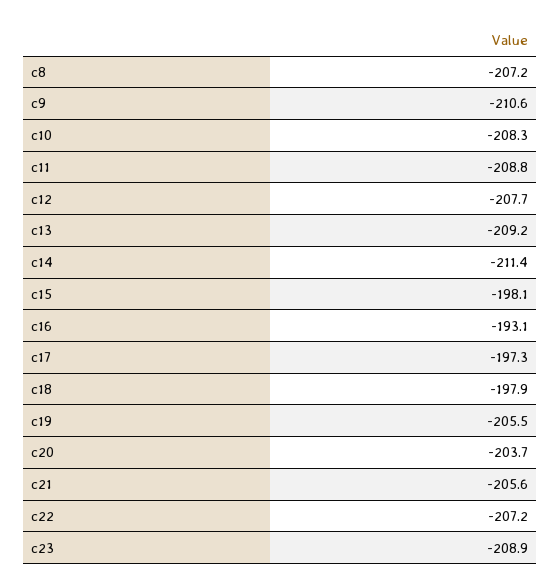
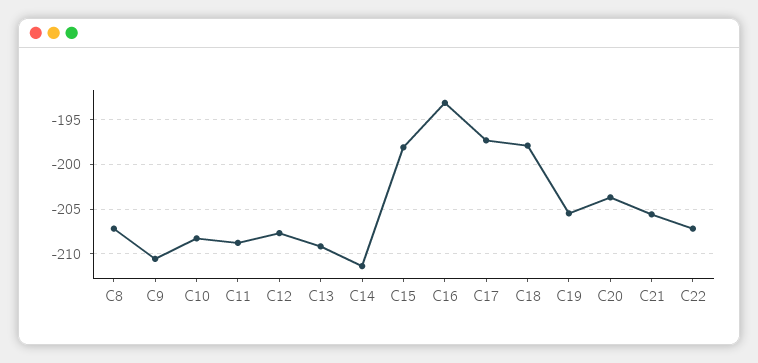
  {
    "c8": -207.2,
    "c9": -210.6,
    "c10": -208.3,
    "c11": -208.8,
    "c12": -207.7,
    "c13": -209.2,
    "c14": -211.4,
    "c15": -198.1,
    "c16": -193.1,
    "c17": -197.3,
    "c18": -197.9,
    "c19": -205.5,
    "c20": -203.7,
    "c21": -205.6,
-   "c22": -207.2,
+   "c22": -207.2
-   "c23": -208.9
  }

